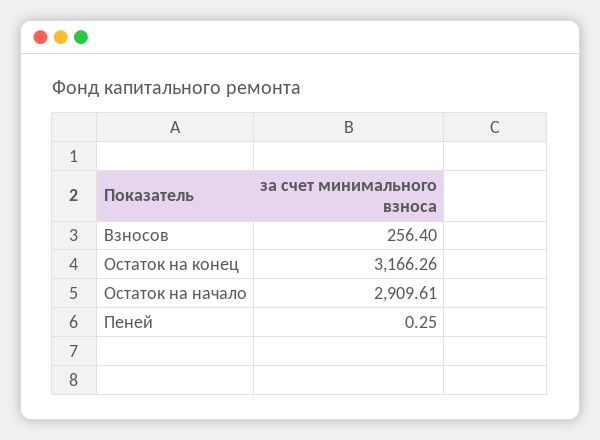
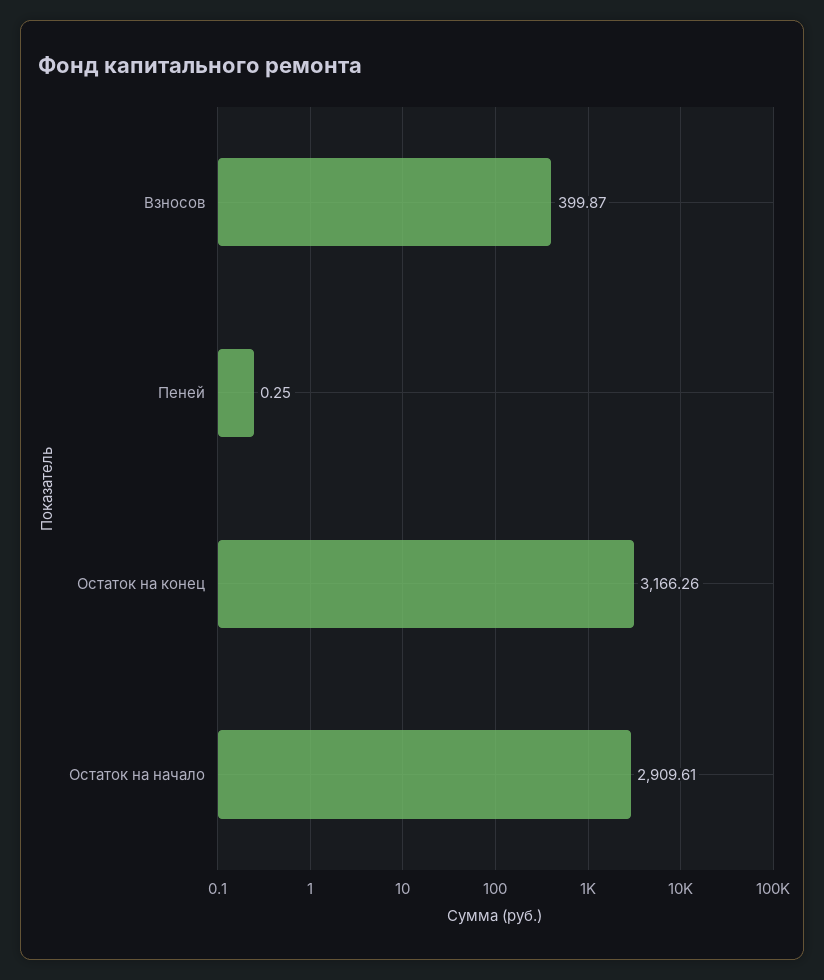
  {
-   "Взносов": 256.4,
+   "Взносов": 399.87,
    "Остаток на конец": 3166.26,
    "Остаток на начало": 2909.61,
    "Пеней": 0.25
  }

